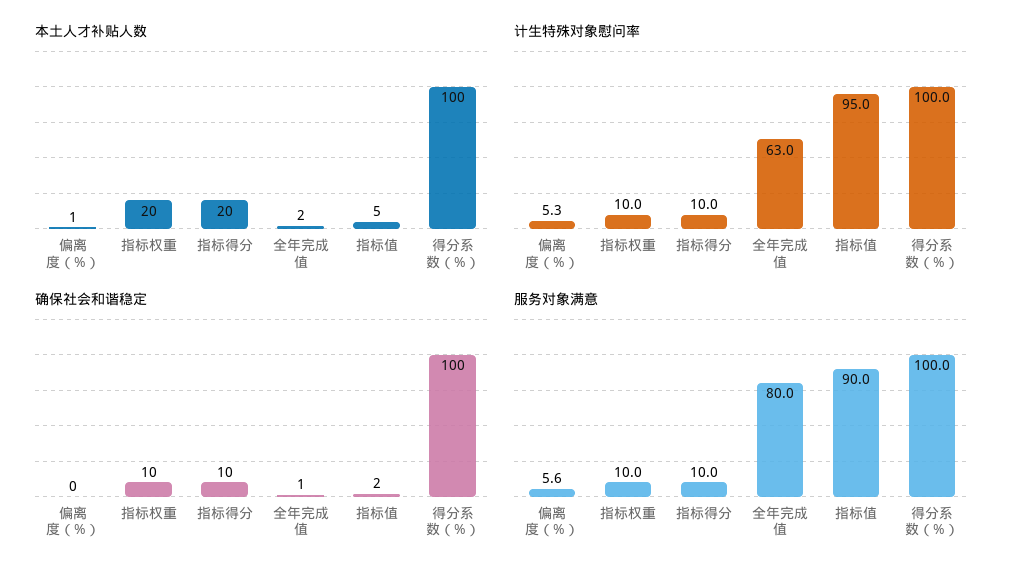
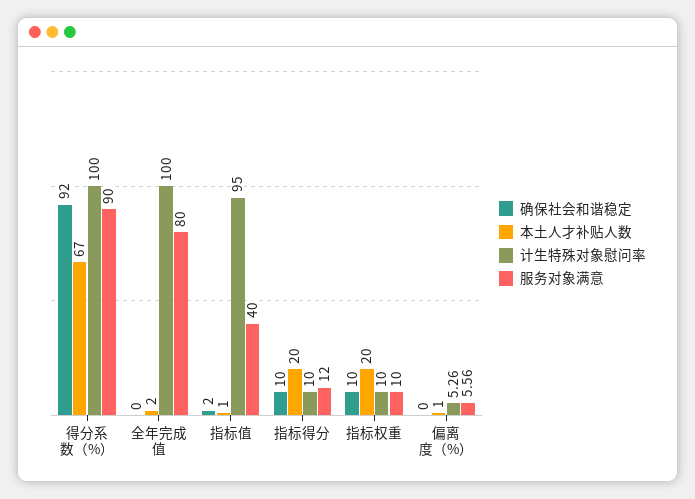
  {
    "本土人才补贴人数": {
      "偏离度（%）": 1,
      "指标权重": 20,
      "指标得分": 20,
      "全年完成值": 2,
-     "指标值": 5,
+     "指标值": 1,
-     "得分系数（%）": 100
+     "得分系数（%）": 67
    },
    "计生特殊对象慰问率": {
      "偏离度（%）": 5.26,
      "指标权重": 10,
      "指标得分": 10,
-     "全年完成值": 63,
+     "全年完成值": 100,
      "指标值": 95,
      "得分系数（%）": 100
    },
    "确保社会和谐稳定": {
      "偏离度（%）": 0,
      "指标权重": 10,
      "指标得分": 10,
-     "全年完成值": 1,
+     "全年完成值": 0,
      "指标值": 2,
-     "得分系数（%）": 100
+     "得分系数（%）": 92
    },
    "服务对象满意": {
      "偏离度（%）": 5.56,
      "指标权重": 10,
-     "指标得分": 10,
+     "指标得分": 12,
      "全年完成值": 80,
-     "指标值": 90,
+     "指标值": 40,
-     "得分系数（%）": 100
+     "得分系数（%）": 90
    }
  }

